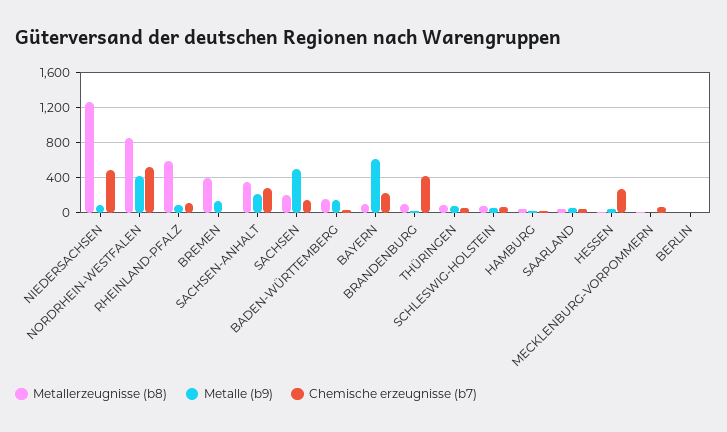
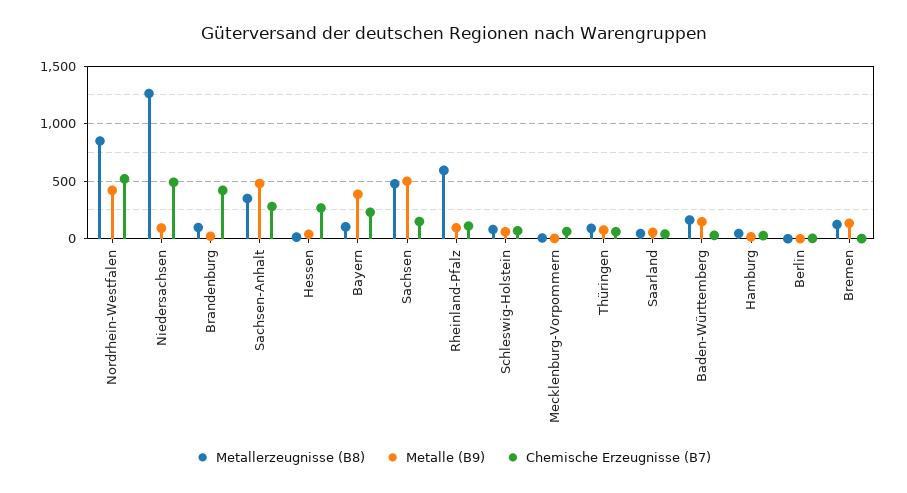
  {
    "Metallerzeugnisse (b8)": {
      "NIEDERSACHSEN": 1300,
      "NORDRHEIN-WESTFALEN": 900,
      "RHEINLAND-PFALZ": 600,
-     "BREMEN": 400,
+     "BREMEN": 100,
      "SACHSEN-ANHALT": 400,
-     "SACHSEN": 200,
+     "SACHSEN": 500,
      "BADEN-WÜRTTEMBERG": 200,
      "BAYERN": 100,
      "BRANDENBURG": 100,
      "THÜRINGEN": 100,
      "SCHLESWIG-HOLSTEIN": 100,
      "HAMBURG": 0,
      "SAARLAND": 0,
      "HESSEN": 0,
      "MECKLENBURG-VORPOMMERN": 0,
      "BERLIN": 0
    },
    "Metalle (b9)": {
      "NIEDERSACHSEN": 100,
      "NORDRHEIN-WESTFALEN": 400,
      "RHEINLAND-PFALZ": 100,
      "BREMEN": 100,
-     "SACHSEN-ANHALT": 200,
+     "SACHSEN-ANHALT": 500,
      "SACHSEN": 500,
      "BADEN-WÜRTTEMBERG": 100,
-     "BAYERN": 600,
+     "BAYERN": 400,
      "BRANDENBURG": 0,
      "THÜRINGEN": 100,
      "SCHLESWIG-HOLSTEIN": 100,
      "HAMBURG": 0,
      "SAARLAND": 100,
      "HESSEN": 0,
      "MECKLENBURG-VORPOMMERN": 0,
      "BERLIN": 0
    },
    "Chemische erzeugnisse (b7)": {
      "NIEDERSACHSEN": 500,
      "NORDRHEIN-WESTFALEN": 500,
      "RHEINLAND-PFALZ": 100,
      "BREMEN": 0,
      "SACHSEN-ANHALT": 300,
      "SACHSEN": 200,
      "BADEN-WÜRTTEMBERG": 0,
      "BAYERN": 200,
      "BRANDENBURG": 400,
      "THÜRINGEN": 100,
      "SCHLESWIG-HOLSTEIN": 100,
      "HAMBURG": 0,
      "SAARLAND": 0,
      "HESSEN": 300,
      "MECKLENBURG-VORPOMMERN": 100,
      "BERLIN": 0
    }
  }

